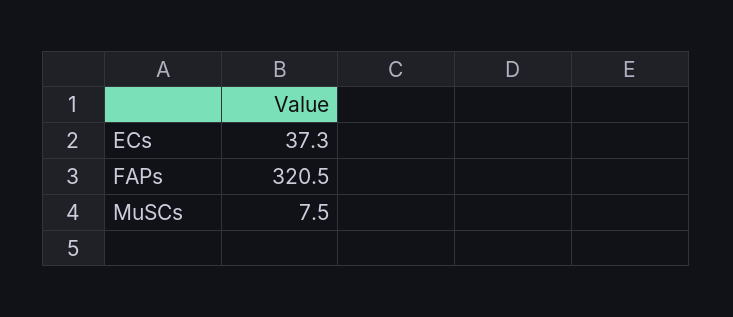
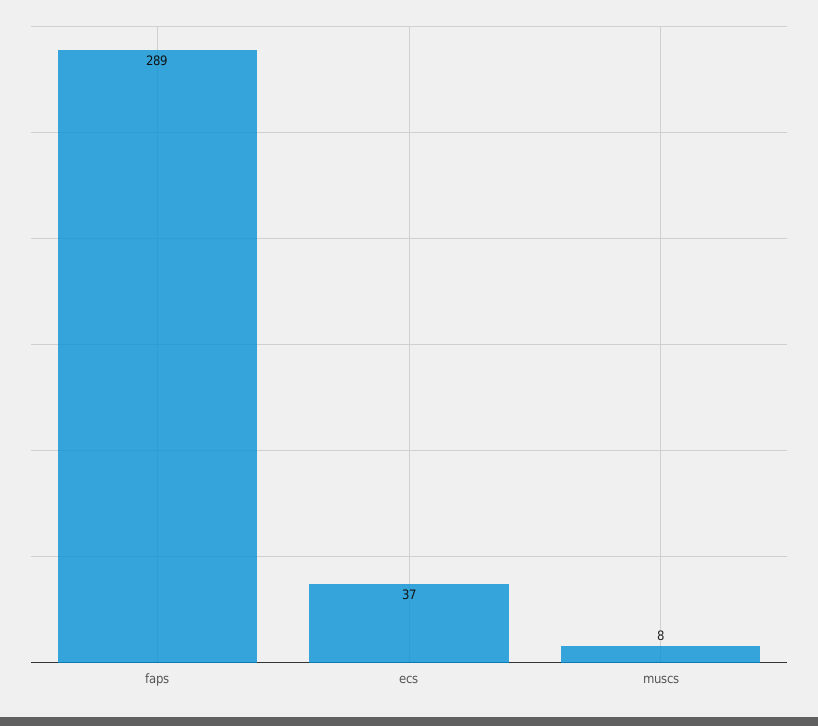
  {
    "ECs": 37.3,
-   "FAPs": 320.5,
+   "FAPs": 289,
    "MuSCs": 7.5
  }

